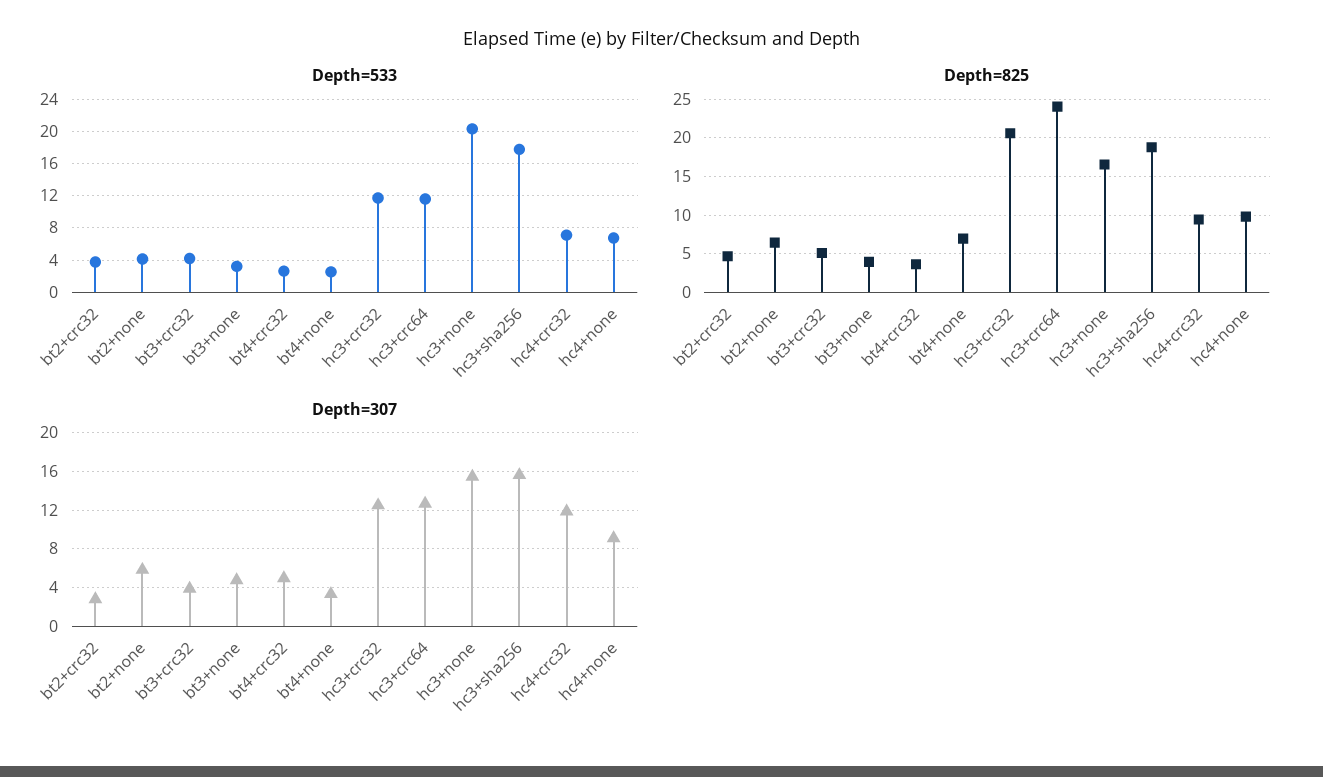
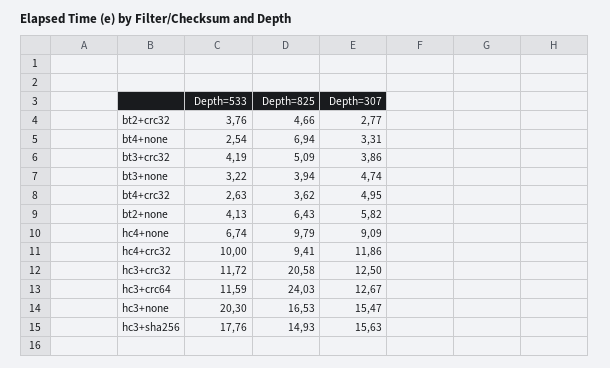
  {
    "Depth=533": {
      "bt2+crc32": 3.76,
      "bt2+none": 4.13,
      "bt3+crc32": 4.19,
      "bt3+none": 3.22,
      "bt4+crc32": 2.63,
      "bt4+none": 2.54,
      "hc3+crc32": 11.72,
      "hc3+crc64": 11.59,
      "hc3+none": 20.3,
      "hc3+sha256": 17.76,
-     "hc4+crc32": 7,
+     "hc4+crc32": 10,
      "hc4+none": 6.74
    },
    "Depth=825": {
      "bt2+crc32": 4.66,
      "bt2+none": 6.43,
      "bt3+crc32": 5.09,
      "bt3+none": 3.94,
      "bt4+crc32": 3.62,
      "bt4+none": 6.94,
      "hc3+crc32": 20.58,
      "hc3+crc64": 24.03,
      "hc3+none": 16.53,
-     "hc3+sha256": 19,
+     "hc3+sha256": 14.93,
      "hc4+crc32": 9.41,
      "hc4+none": 9.79
    },
    "Depth=307": {
      "bt2+crc32": 2.77,
      "bt2+none": 5.82,
      "bt3+crc32": 3.86,
      "bt3+none": 4.74,
      "bt4+crc32": 4.95,
      "bt4+none": 3.31,
      "hc3+crc32": 12.5,
      "hc3+crc64": 12.67,
      "hc3+none": 15.47,
      "hc3+sha256": 15.63,
      "hc4+crc32": 11.86,
      "hc4+none": 9.09
    }
  }

